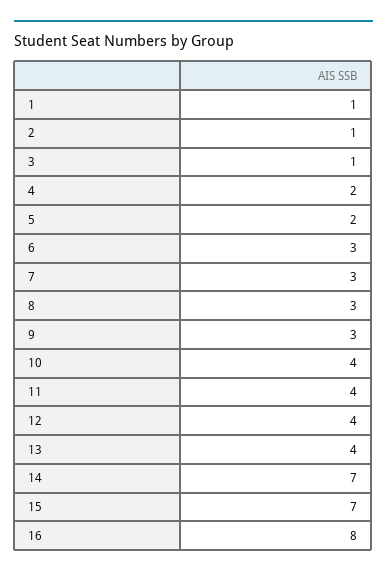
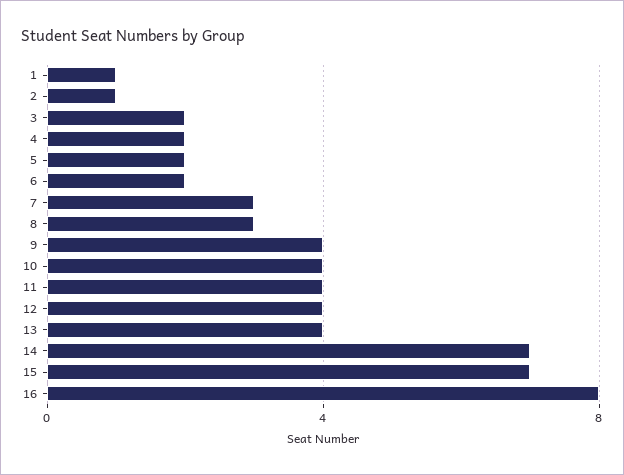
  {
    "1": 1,
    "2": 1,
-   "3": 1,
+   "3": 2,
    "4": 2,
    "5": 2,
-   "6": 3,
+   "6": 2,
    "7": 3,
    "8": 3,
-   "9": 3,
+   "9": 4,
    "10": 4,
    "11": 4,
    "12": 4,
    "13": 4,
    "14": 7,
    "15": 7,
    "16": 8
  }

